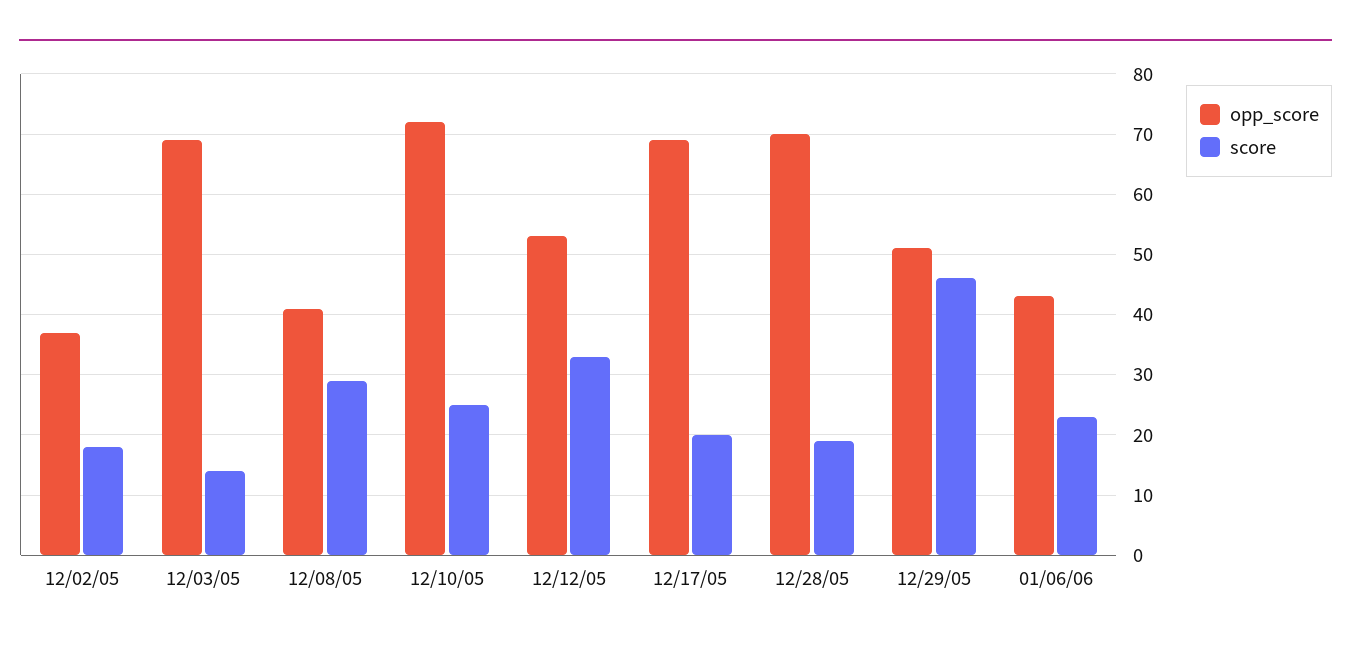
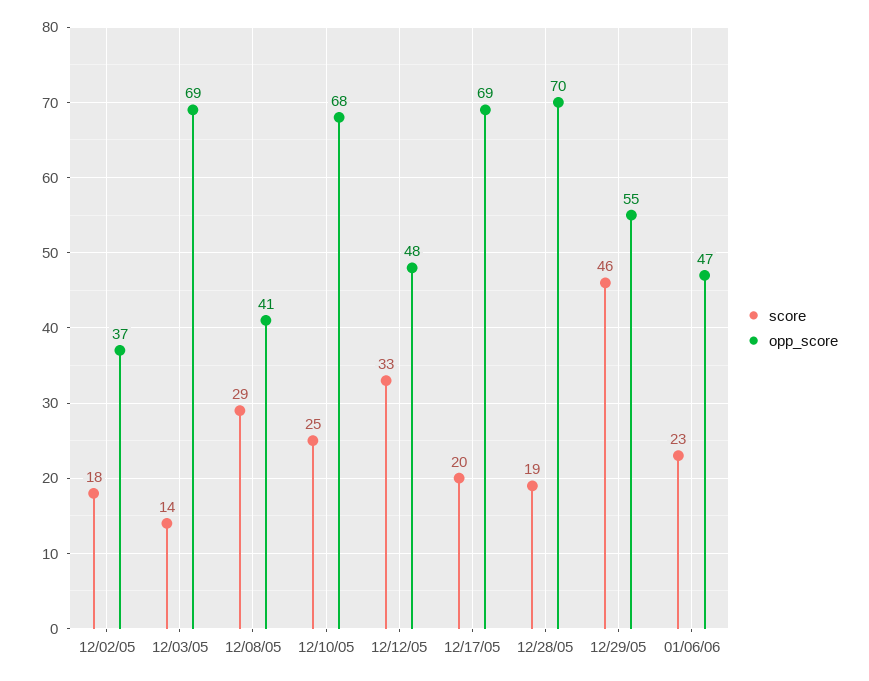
  {
    "opp_score": {
      "12/02/05": 37,
      "12/03/05": 69,
      "12/08/05": 41,
-     "12/10/05": 72,
+     "12/10/05": 68,
-     "12/12/05": 53,
+     "12/12/05": 48,
      "12/17/05": 69,
      "12/28/05": 70,
-     "12/29/05": 51,
+     "12/29/05": 55,
-     "01/06/06": 43
+     "01/06/06": 47
    },
    "score": {
      "12/02/05": 18,
      "12/03/05": 14,
      "12/08/05": 29,
      "12/10/05": 25,
      "12/12/05": 33,
      "12/17/05": 20,
      "12/28/05": 19,
      "12/29/05": 46,
      "01/06/06": 23
    }
  }

